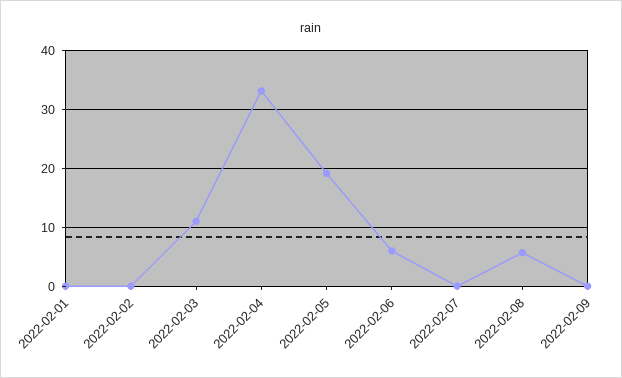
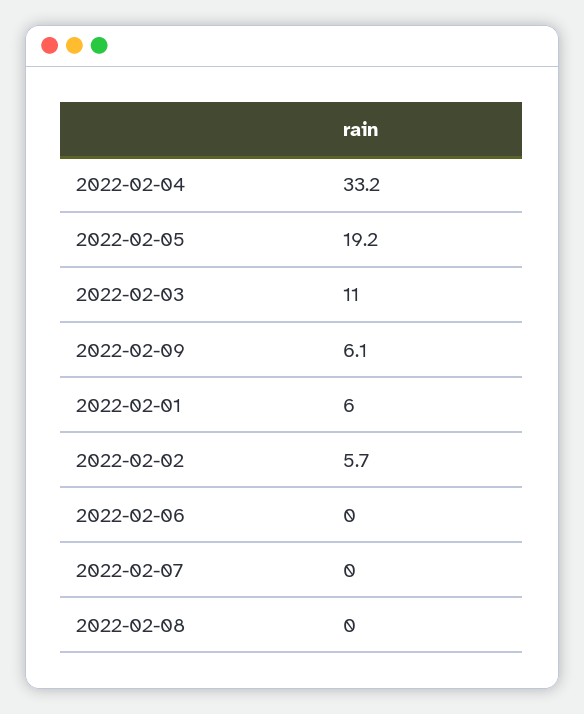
  {
-   "2022-02-01": 0,
+   "2022-02-01": 6,
-   "2022-02-02": 0,
+   "2022-02-02": 5.7,
    "2022-02-03": 11,
    "2022-02-04": 33.2,
    "2022-02-05": 19.2,
-   "2022-02-06": 6,
+   "2022-02-06": 0,
    "2022-02-07": 0,
-   "2022-02-08": 6,
+   "2022-02-08": 0,
-   "2022-02-09": 0
+   "2022-02-09": 6.1
  }

